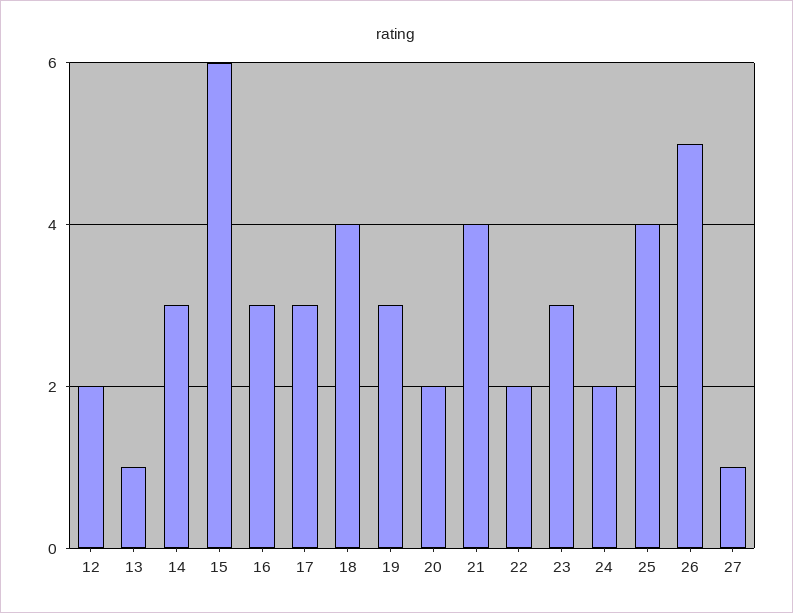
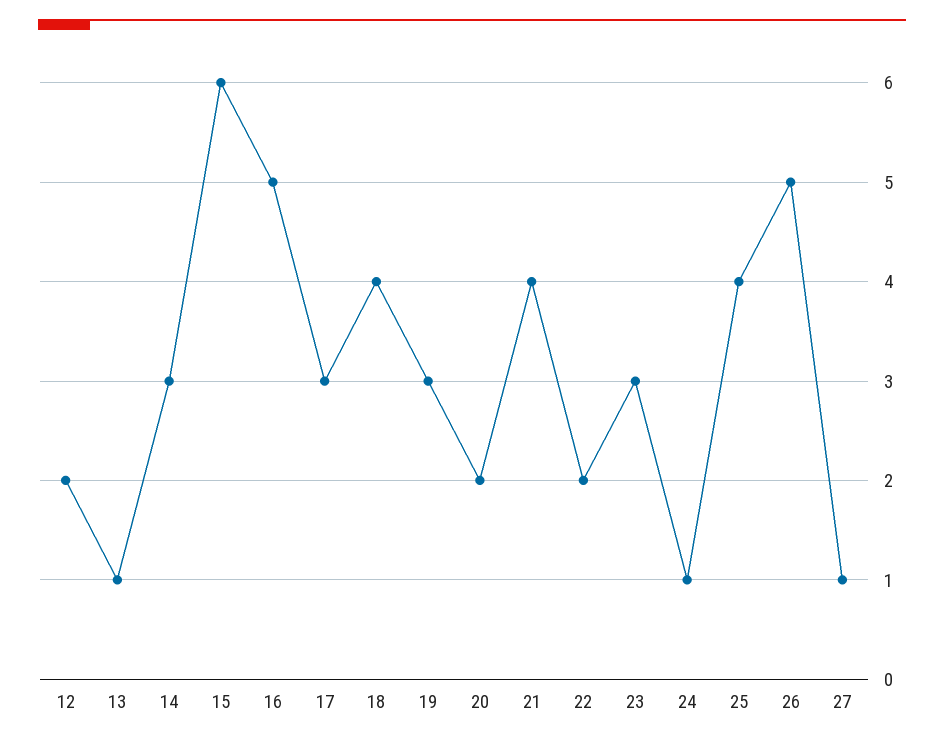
  {
    "12": 2,
    "13": 1,
    "14": 3,
    "15": 6,
-   "16": 3,
+   "16": 5,
    "17": 3,
    "18": 4,
    "19": 3,
    "20": 2,
    "21": 4,
    "22": 2,
    "23": 3,
-   "24": 2,
+   "24": 1,
    "25": 4,
    "26": 5,
    "27": 1
  }

